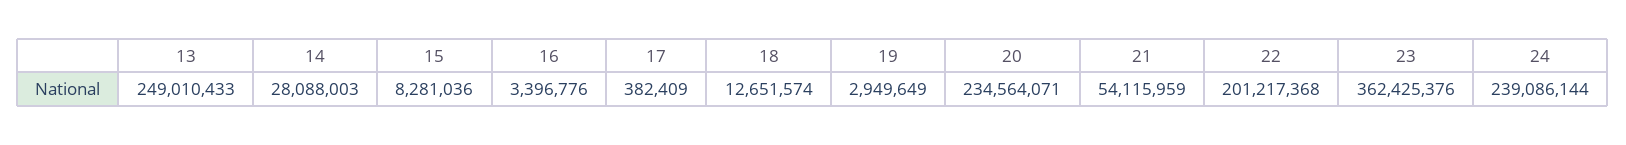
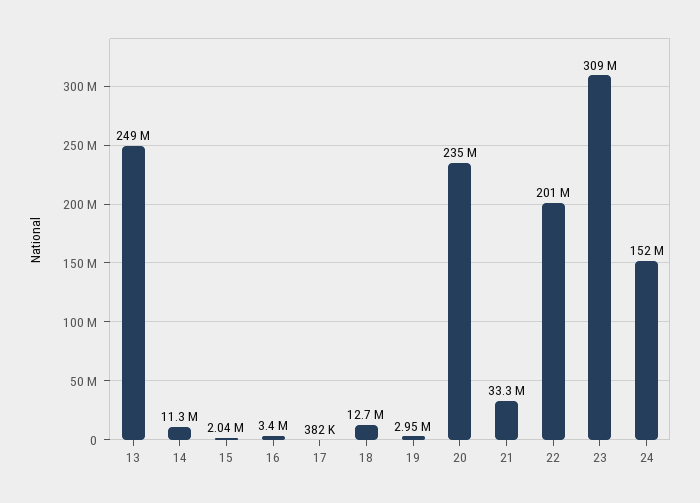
  {
    "13": 249010433,
-   "14": 28088003,
+   "14": 11300000,
-   "15": 8281036,
+   "15": 2040000,
    "16": 3396776,
    "17": 382409,
    "18": 12651574,
    "19": 2949649,
    "20": 234564071,
-   "21": 54115959,
+   "21": 33300000,
    "22": 201217368,
-   "23": 362425376,
+   "23": 309000000,
-   "24": 239086144
+   "24": 152000000
  }

